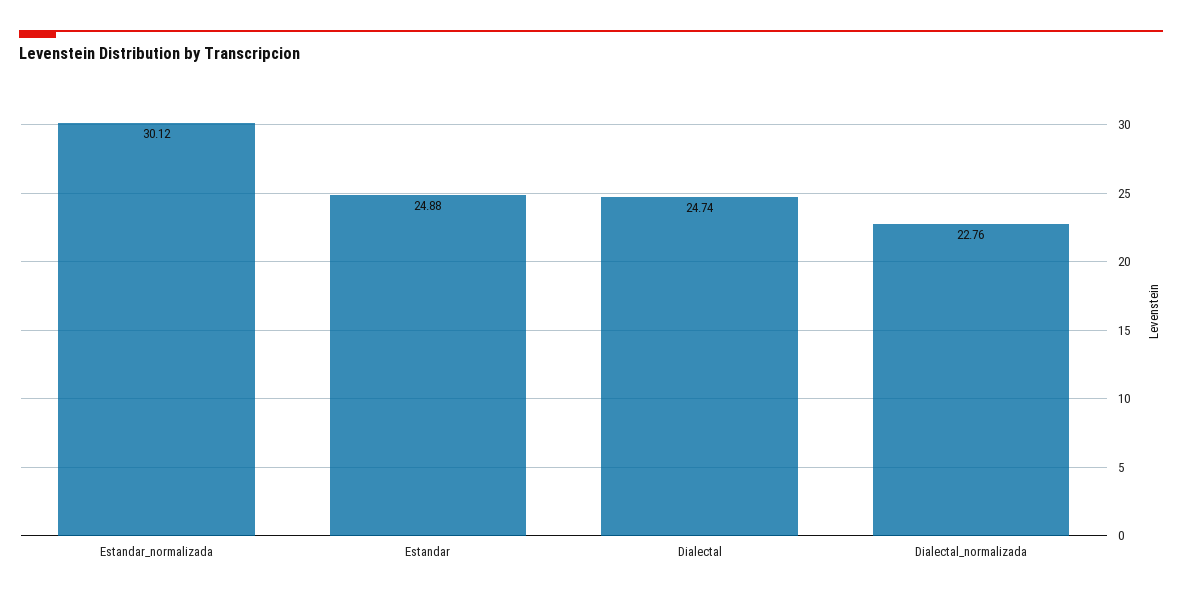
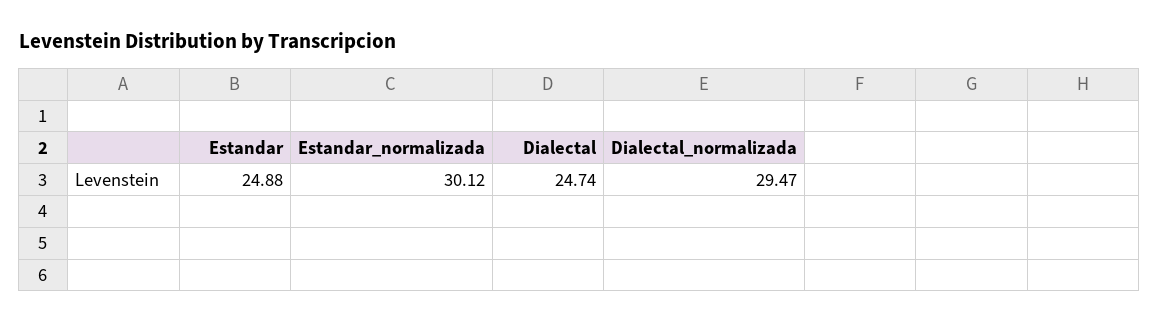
  {
    "Estandar_normalizada": 30.12,
    "Estandar": 24.88,
    "Dialectal": 24.74,
-   "Dialectal_normalizada": 22.76
+   "Dialectal_normalizada": 29.47
  }

